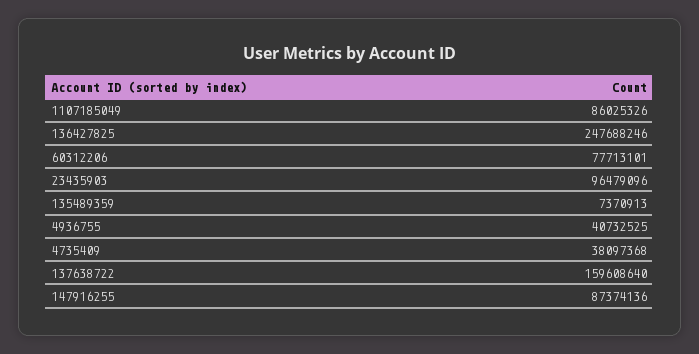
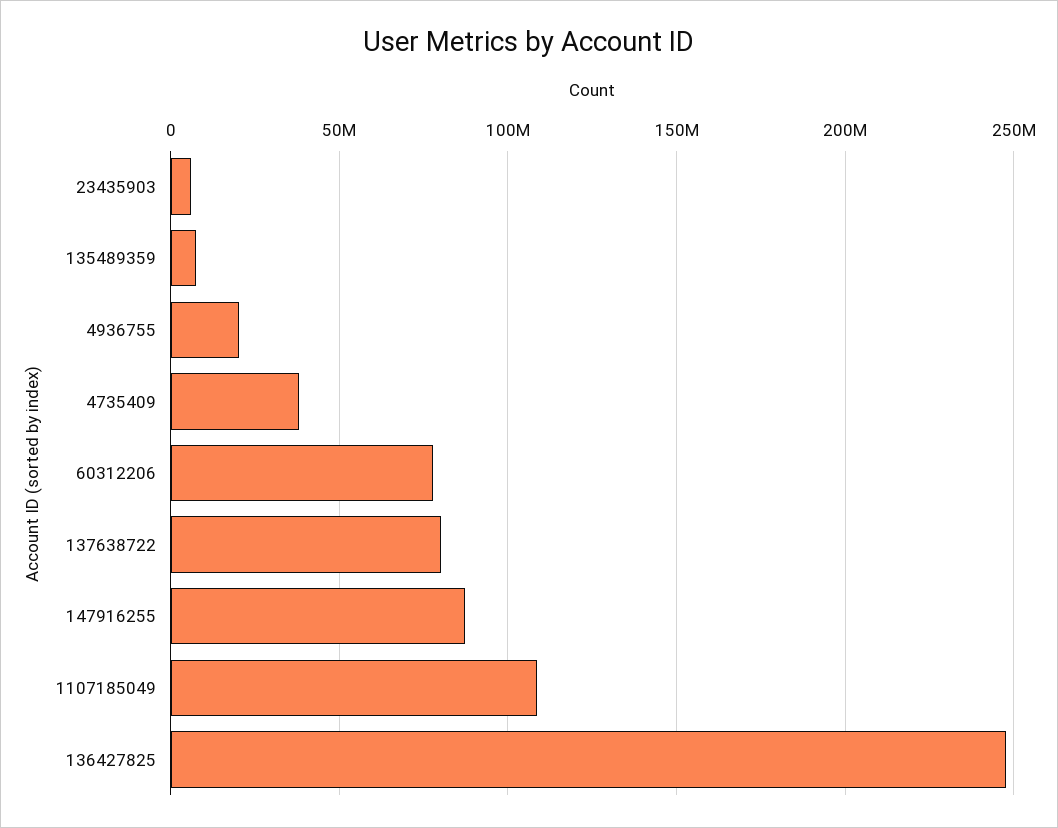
  {
-   "1107185049": 86025326,
+   "1107185049": 110000000,
    "136427825": 247688246,
    "60312206": 77713101,
-   "23435903": 96479096,
+   "23435903": 5000000,
    "135489359": 7370913,
-   "4936755": 40732525,
+   "4936755": 20000000,
    "4735409": 38097368,
-   "137638722": 159608640,
+   "137638722": 80000000,
    "147916255": 87374136
  }

